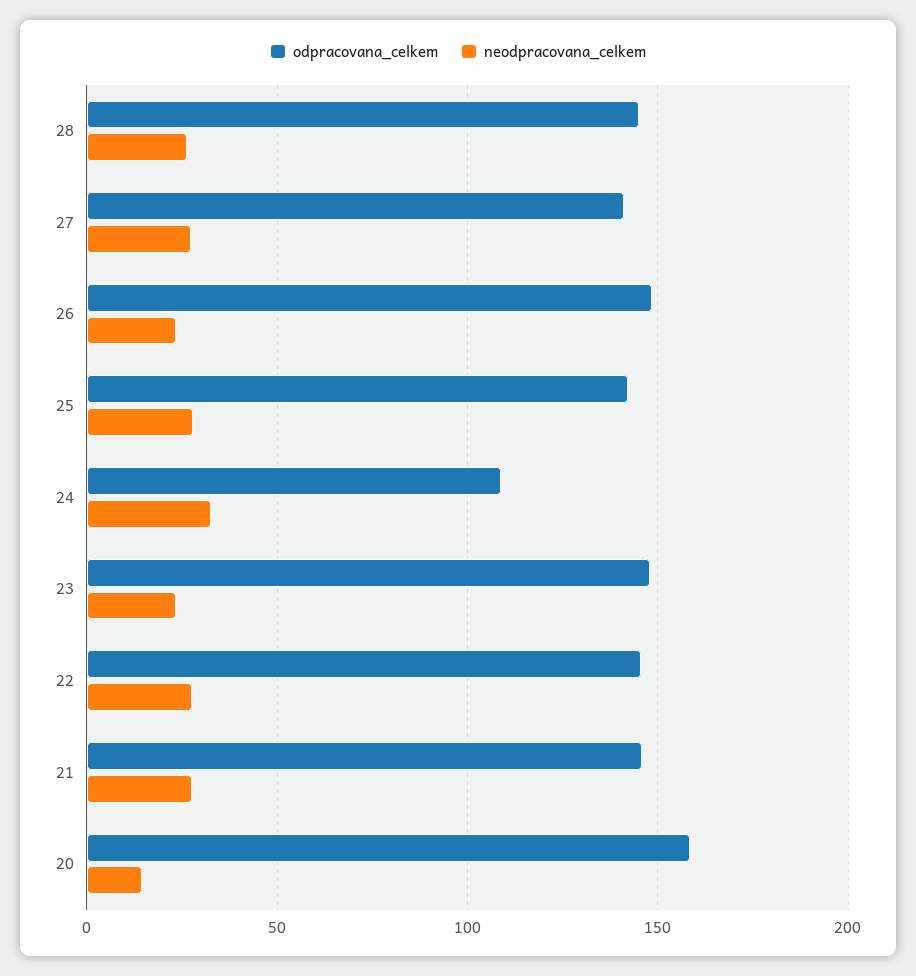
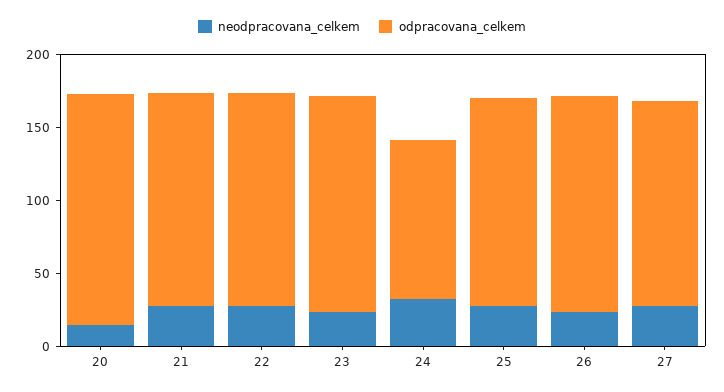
  {
    "odpracovana_celkem": {
-     "28": 145,
      "27": 140,
      "26": 150,
      "25": 140,
      "24": 110,
      "23": 150,
      "22": 145,
      "21": 145,
      "20": 160
    },
    "neodpracovana_celkem": {
-     "28": 25,
      "27": 25,
      "26": 25,
      "25": 30,
      "24": 35,
      "23": 25,
      "22": 30,
      "21": 30,
      "20": 15
    }
  }

